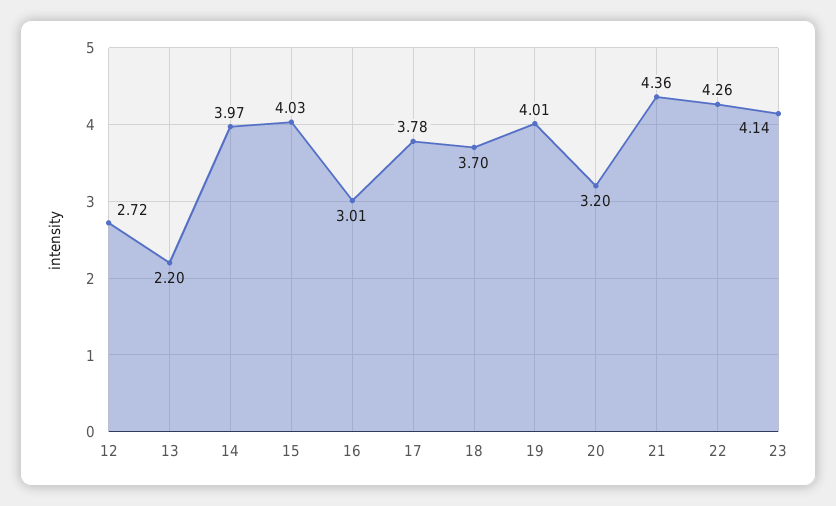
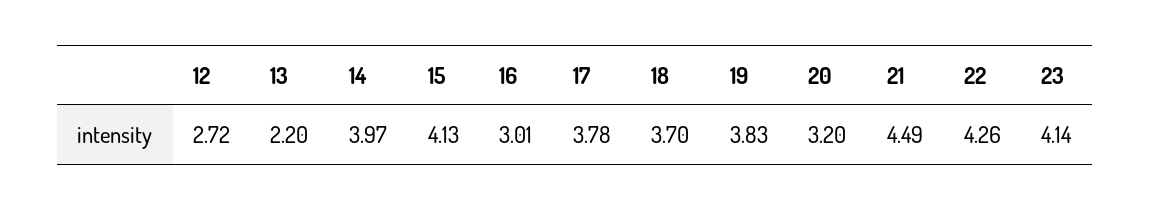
  {
    "12": 2.72,
    "13": 2.2,
    "14": 3.97,
-   "15": 4.03,
+   "15": 4.13,
    "16": 3.01,
    "17": 3.78,
    "18": 3.7,
-   "19": 4.01,
+   "19": 3.83,
    "20": 3.2,
-   "21": 4.36,
+   "21": 4.49,
    "22": 4.26,
    "23": 4.14
  }

